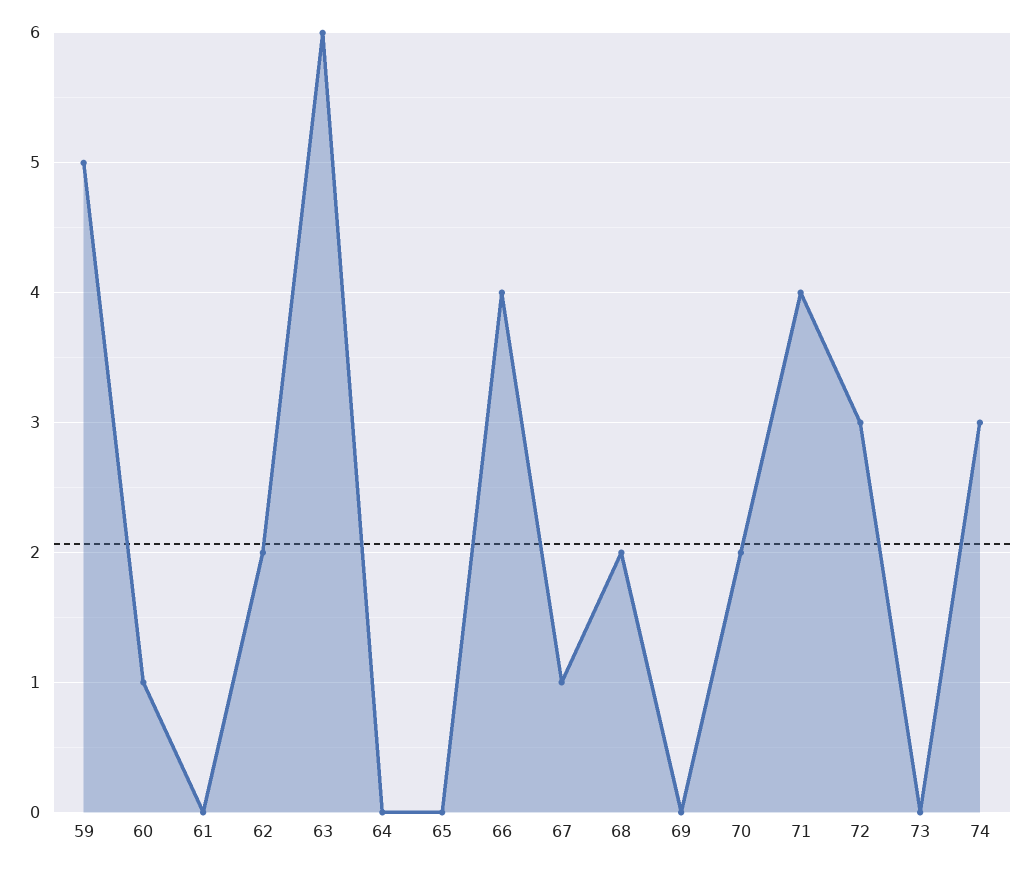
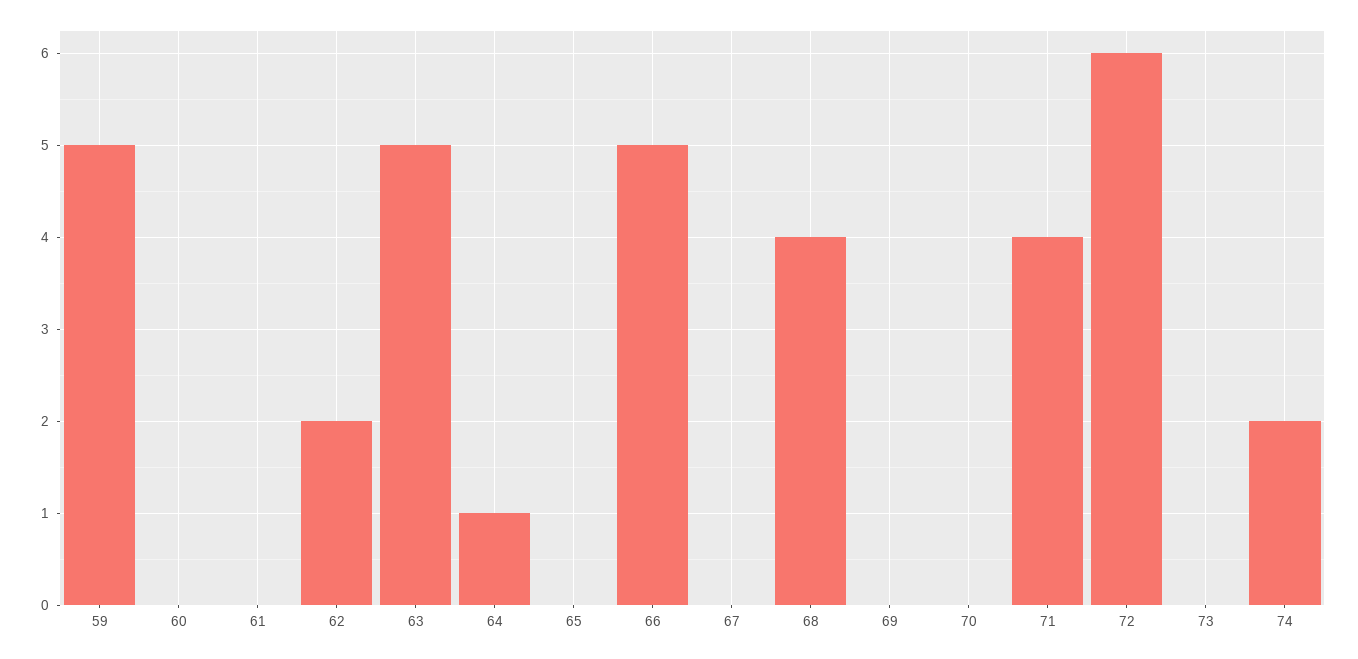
  {
    "59": 5,
-   "60": 1,
+   "60": 0,
    "61": 0,
    "62": 2,
-   "63": 6,
+   "63": 5,
-   "64": 0,
+   "64": 1,
    "65": 0,
-   "66": 4,
+   "66": 5,
-   "67": 1,
+   "67": 0,
-   "68": 2,
+   "68": 4,
    "69": 0,
-   "70": 2,
+   "70": 0,
    "71": 4,
-   "72": 3,
+   "72": 6,
    "73": 0,
-   "74": 3
+   "74": 2
  }

